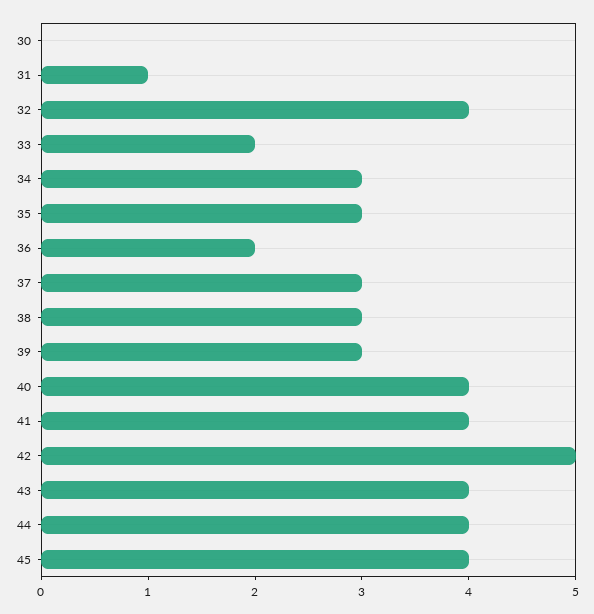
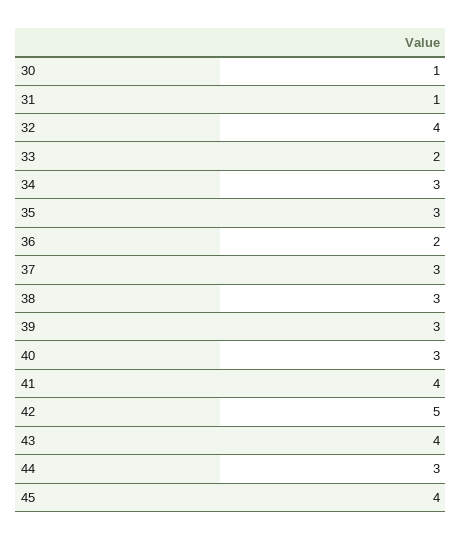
  {
-   "30": 0,
+   "30": 1,
    "31": 1,
    "32": 4,
    "33": 2,
    "34": 3,
    "35": 3,
    "36": 2,
    "37": 3,
    "38": 3,
    "39": 3,
-   "40": 4,
+   "40": 3,
    "41": 4,
    "42": 5,
    "43": 4,
-   "44": 4,
+   "44": 3,
    "45": 4
  }

